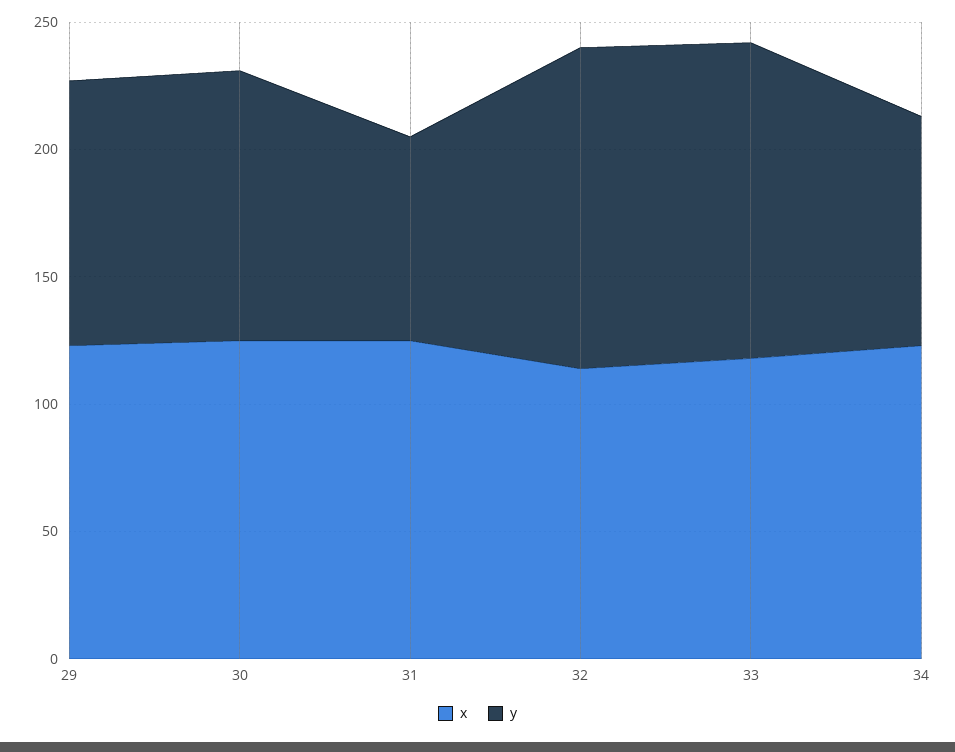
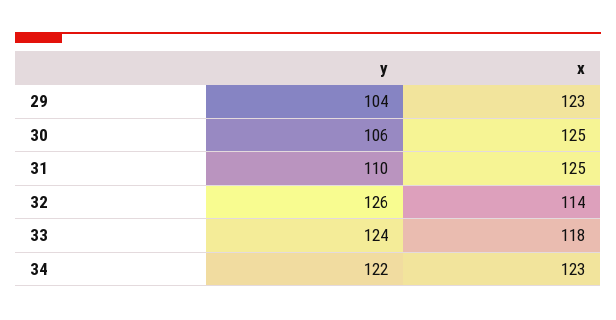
  {
    "x": {
      "29": 123,
      "30": 125,
      "31": 125,
      "32": 114,
      "33": 118,
      "34": 123
    },
    "y": {
      "29": 104,
      "30": 106,
-     "31": 80,
+     "31": 110,
      "32": 126,
      "33": 124,
-     "34": 90
+     "34": 122
    }
  }

